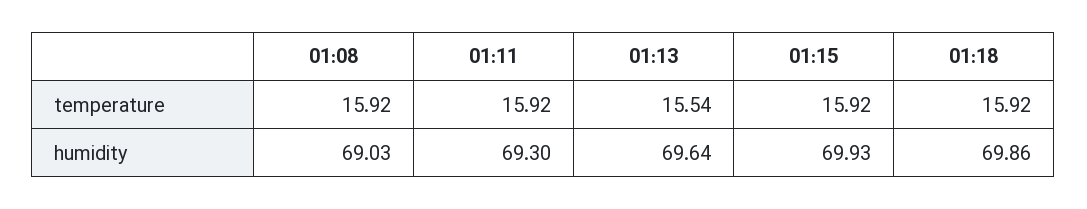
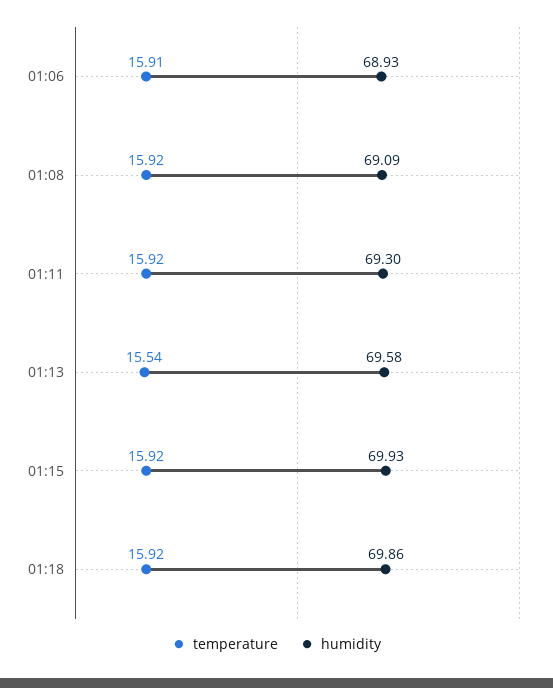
  {
    "temperature": {
      "01:08": 15.92,
      "01:11": 15.92,
      "01:13": 15.54,
      "01:15": 15.92,
-     "01:18": 15.92
+     "01:18": 15.92,
+     "01:06": 15.91
    },
    "humidity": {
-     "01:08": 69.03,
+     "01:08": 69.09,
      "01:11": 69.3,
-     "01:13": 69.64,
+     "01:13": 69.58,
      "01:15": 69.93,
-     "01:18": 69.86
+     "01:18": 69.86,
+     "01:06": 68.93
    }
  }

